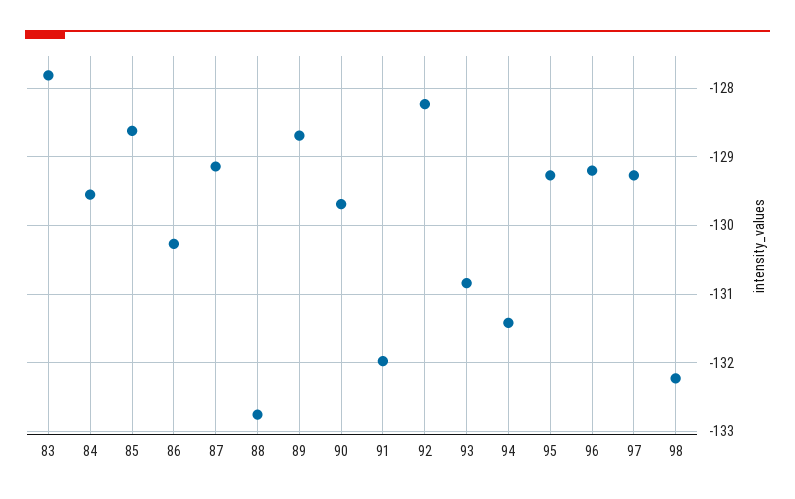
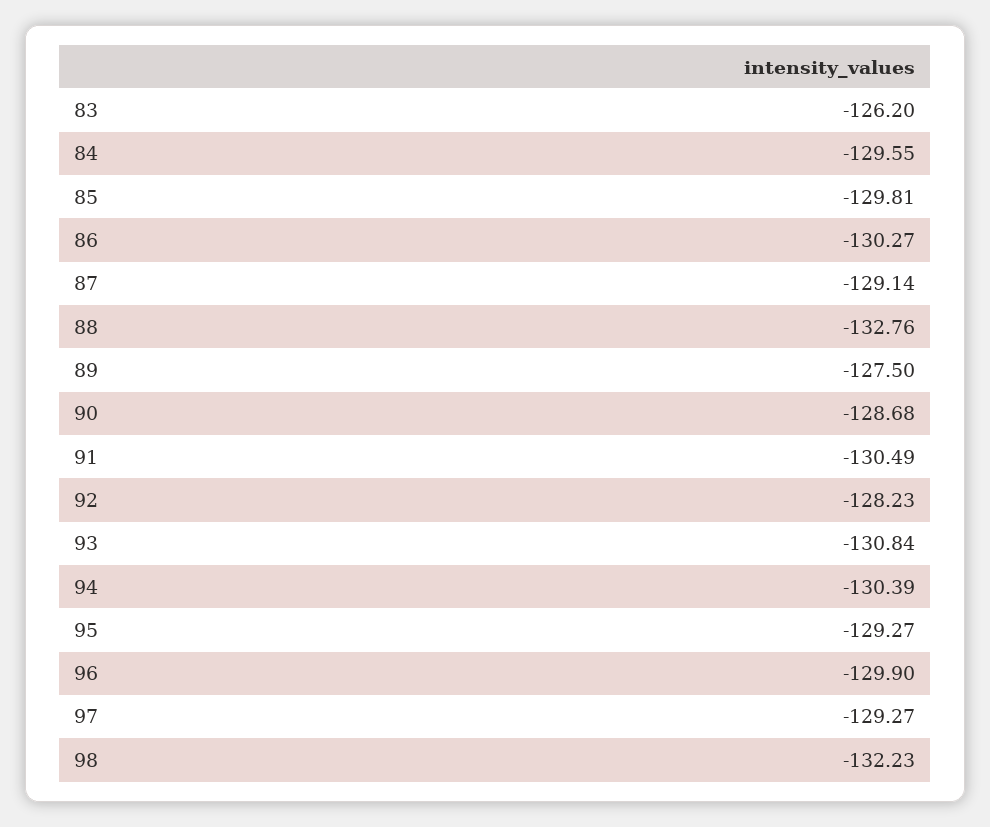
  {
-   "83": -127.8,
+   "83": -126.2,
    "84": -129.55,
-   "85": -128.6,
+   "85": -129.81,
    "86": -130.27,
    "87": -129.14,
    "88": -132.76,
-   "89": -128.7,
+   "89": -127.5,
-   "90": -129.7,
+   "90": -128.68,
-   "91": -132,
+   "91": -130.49,
    "92": -128.23,
    "93": -130.84,
-   "94": -131.4,
+   "94": -130.39,
    "95": -129.27,
-   "96": -129.2,
+   "96": -129.9,
    "97": -129.27,
    "98": -132.23
  }

